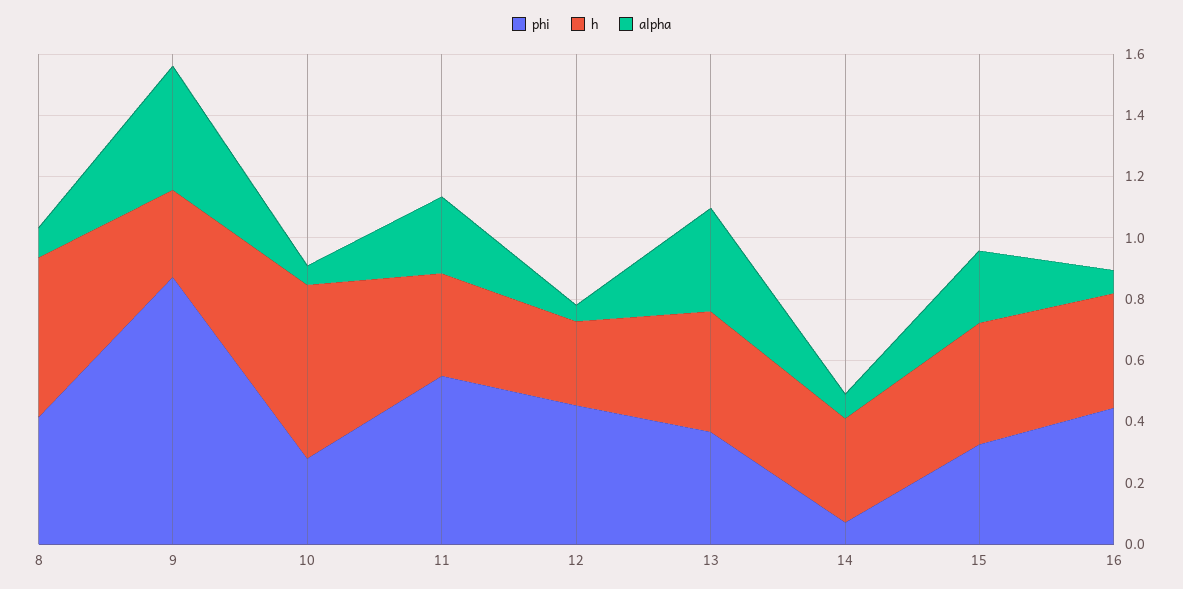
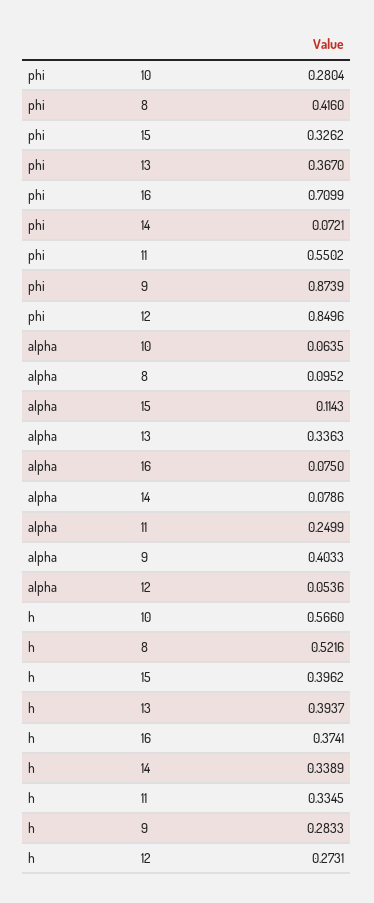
  {
    "phi": {
      "8": 0.416,
      "9": 0.8739,
      "10": 0.2804,
      "11": 0.5502,
-     "12": 0.45,
+     "12": 0.8496,
      "13": 0.367,
      "14": 0.0721,
      "15": 0.3262,
-     "16": 0.45
+     "16": 0.7099
    },
    "h": {
      "8": 0.5216,
      "9": 0.2833,
      "10": 0.566,
      "11": 0.3345,
      "12": 0.2731,
      "13": 0.3937,
      "14": 0.3389,
      "15": 0.3962,
      "16": 0.3741
    },
    "alpha": {
      "8": 0.0952,
      "9": 0.4033,
      "10": 0.0635,
      "11": 0.2499,
      "12": 0.0536,
      "13": 0.3363,
      "14": 0.0786,
-     "15": 0.25,
+     "15": 0.1143,
      "16": 0.075
    }
  }

